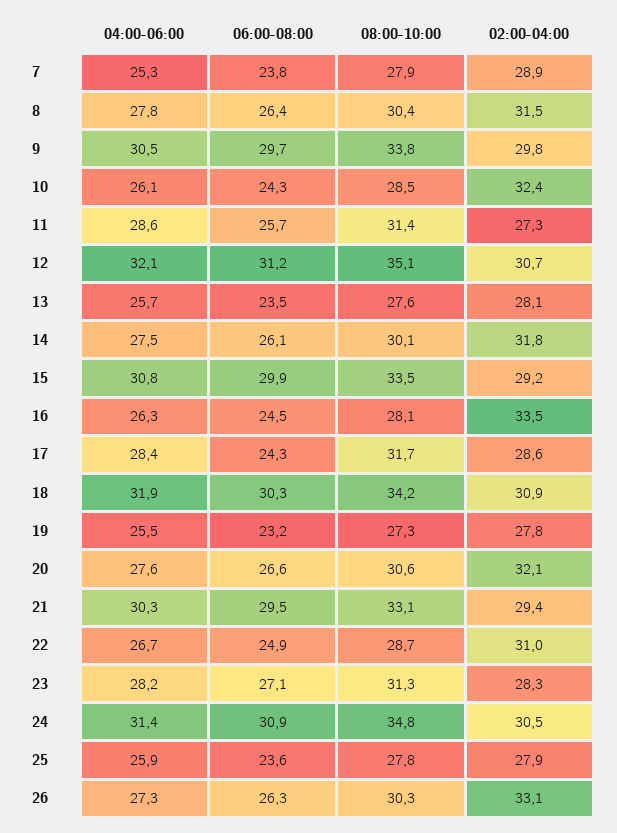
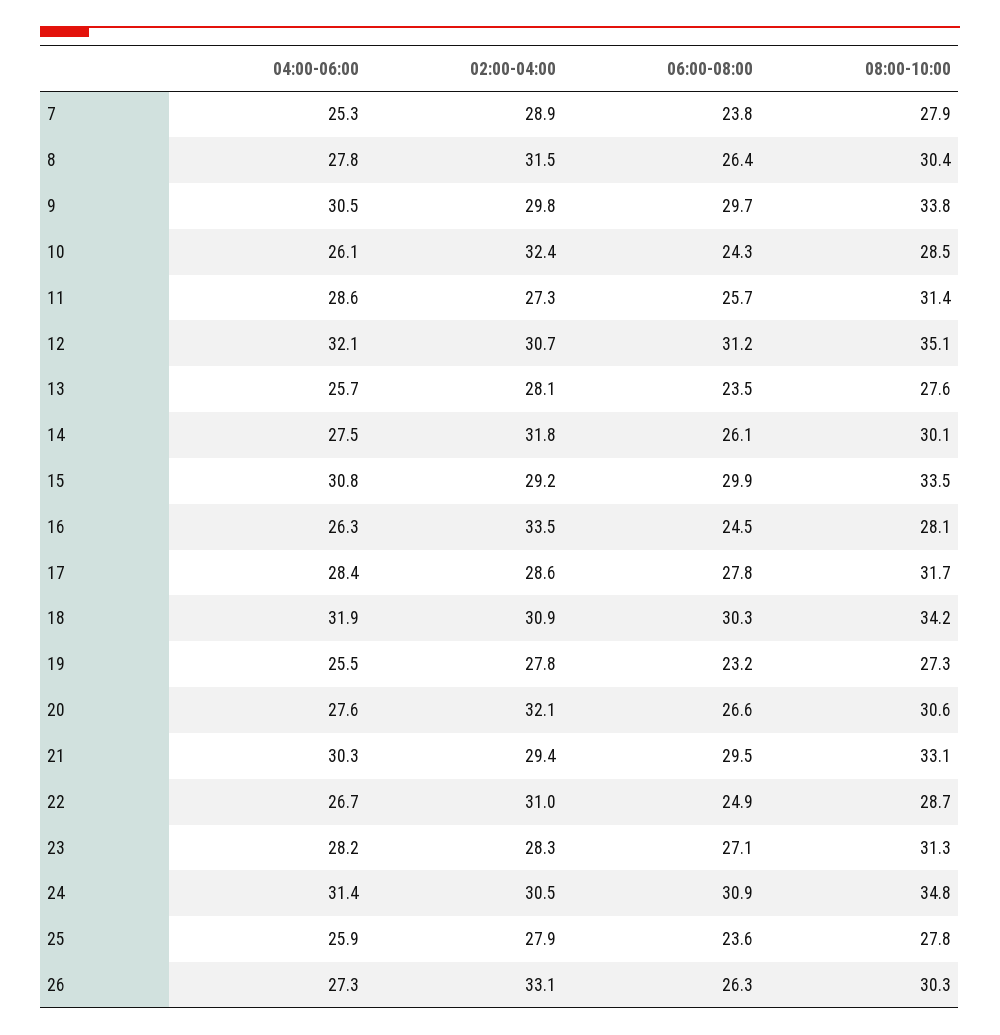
  {
    "04:00-06:00": {
      "7": 25.3,
      "8": 27.8,
      "9": 30.5,
      "10": 26.1,
      "11": 28.6,
      "12": 32.1,
      "13": 25.7,
      "14": 27.5,
      "15": 30.8,
      "16": 26.3,
      "17": 28.4,
      "18": 31.9,
      "19": 25.5,
      "20": 27.6,
      "21": 30.3,
      "22": 26.7,
      "23": 28.2,
      "24": 31.4,
      "25": 25.9,
      "26": 27.3
    },
    "06:00-08:00": {
      "7": 23.8,
      "8": 26.4,
      "9": 29.7,
      "10": 24.3,
      "11": 25.7,
      "12": 31.2,
      "13": 23.5,
      "14": 26.1,
      "15": 29.9,
      "16": 24.5,
-     "17": 24.3,
+     "17": 27.8,
      "18": 30.3,
      "19": 23.2,
      "20": 26.6,
      "21": 29.5,
      "22": 24.9,
      "23": 27.1,
      "24": 30.9,
      "25": 23.6,
      "26": 26.3
    },
    "08:00-10:00": {
      "7": 27.9,
      "8": 30.4,
      "9": 33.8,
      "10": 28.5,
      "11": 31.4,
      "12": 35.1,
      "13": 27.6,
      "14": 30.1,
      "15": 33.5,
      "16": 28.1,
      "17": 31.7,
      "18": 34.2,
      "19": 27.3,
      "20": 30.6,
      "21": 33.1,
      "22": 28.7,
      "23": 31.3,
      "24": 34.8,
      "25": 27.8,
      "26": 30.3
    },
    "02:00-04:00": {
      "7": 28.9,
      "8": 31.5,
      "9": 29.8,
      "10": 32.4,
      "11": 27.3,
      "12": 30.7,
      "13": 28.1,
      "14": 31.8,
      "15": 29.2,
      "16": 33.5,
      "17": 28.6,
      "18": 30.9,
      "19": 27.8,
      "20": 32.1,
      "21": 29.4,
      "22": 31,
      "23": 28.3,
      "24": 30.5,
      "25": 27.9,
      "26": 33.1
    }
  }

